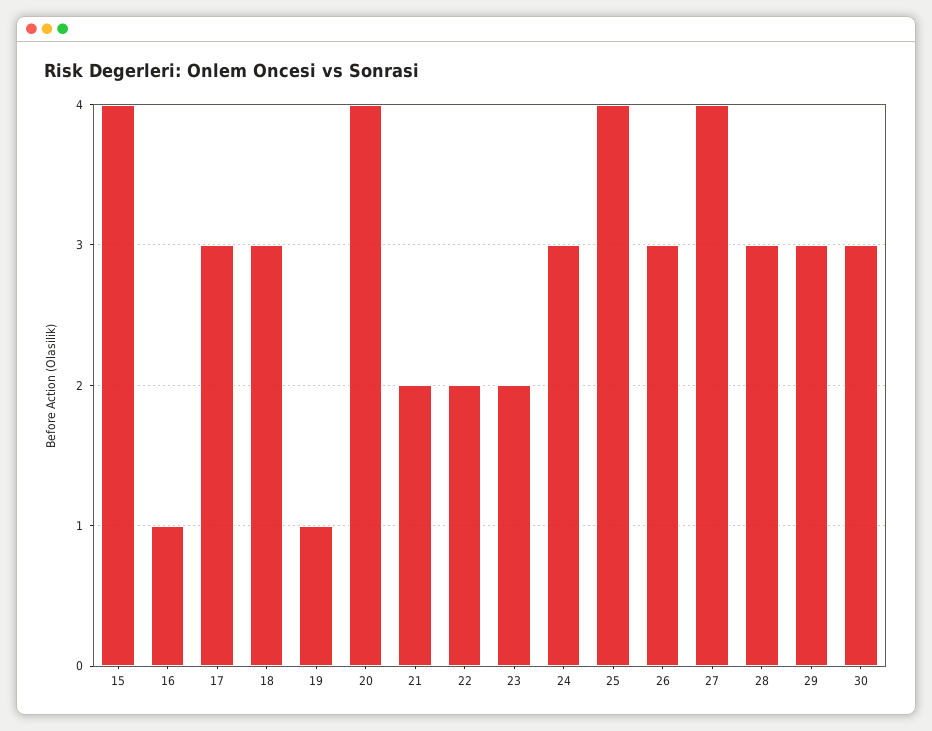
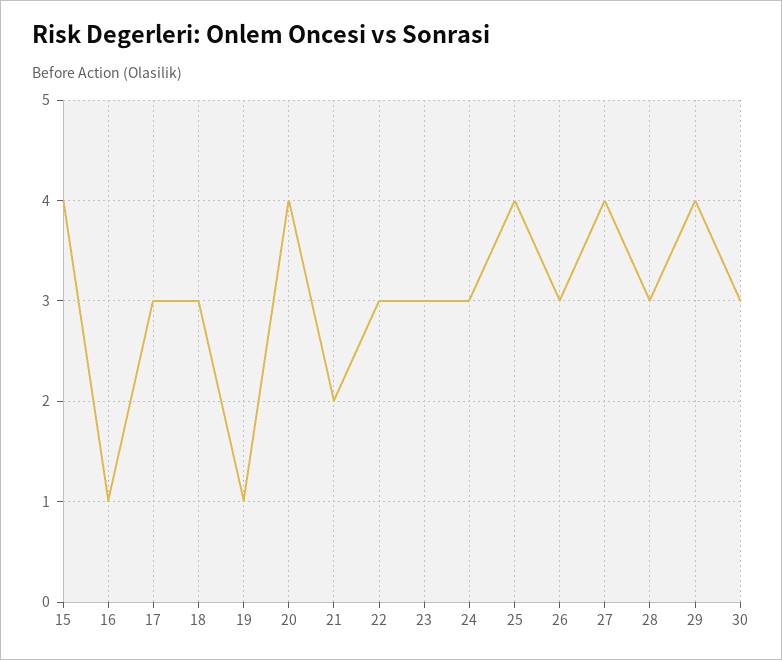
  {
    "15": 4,
    "16": 1,
    "17": 3,
    "18": 3,
    "19": 1,
    "20": 4,
    "21": 2,
-   "22": 2,
+   "22": 3,
-   "23": 2,
+   "23": 3,
    "24": 3,
    "25": 4,
    "26": 3,
    "27": 4,
    "28": 3,
-   "29": 3,
+   "29": 4,
    "30": 3
  }

